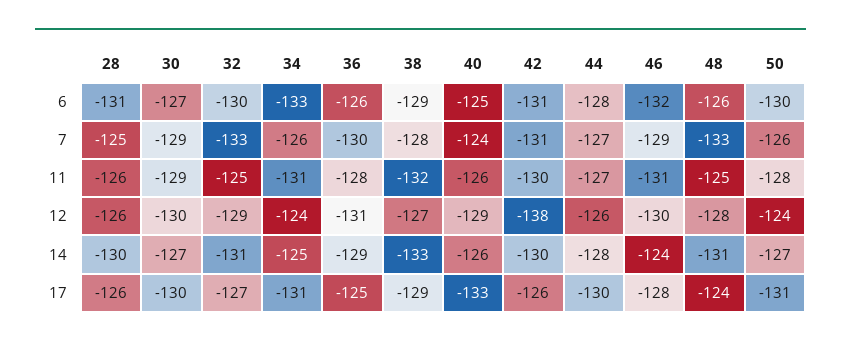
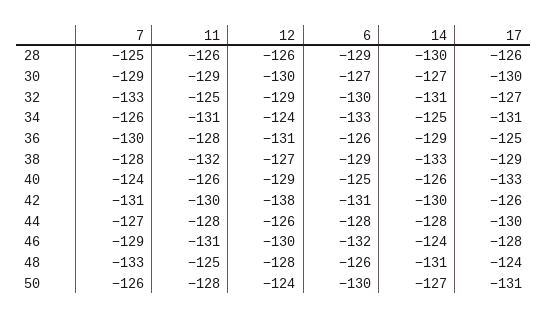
  {
    "28": {
-     "6": -131,
+     "6": -129,
      "7": -125,
      "11": -126,
      "12": -126,
      "14": -130,
      "17": -126
    },
    "30": {
      "6": -127,
      "7": -129,
      "11": -129,
      "12": -130,
      "14": -127,
      "17": -130
    },
    "32": {
      "6": -130,
      "7": -133,
      "11": -125,
      "12": -129,
      "14": -131,
      "17": -127
    },
    "34": {
      "6": -133,
      "7": -126,
      "11": -131,
      "12": -124,
      "14": -125,
      "17": -131
    },
    "36": {
      "6": -126,
      "7": -130,
      "11": -128,
      "12": -131,
      "14": -129,
      "17": -125
    },
    "38": {
      "6": -129,
      "7": -128,
      "11": -132,
      "12": -127,
      "14": -133,
      "17": -129
    },
    "40": {
      "6": -125,
      "7": -124,
      "11": -126,
      "12": -129,
      "14": -126,
      "17": -133
    },
    "42": {
      "6": -131,
      "7": -131,
      "11": -130,
      "12": -138,
      "14": -130,
      "17": -126
    },
    "44": {
      "6": -128,
      "7": -127,
-     "11": -127,
+     "11": -128,
      "12": -126,
      "14": -128,
      "17": -130
    },
    "46": {
      "6": -132,
      "7": -129,
      "11": -131,
      "12": -130,
      "14": -124,
      "17": -128
    },
    "48": {
      "6": -126,
      "7": -133,
      "11": -125,
      "12": -128,
      "14": -131,
      "17": -124
    },
    "50": {
      "6": -130,
      "7": -126,
      "11": -128,
      "12": -124,
      "14": -127,
      "17": -131
    }
  }

